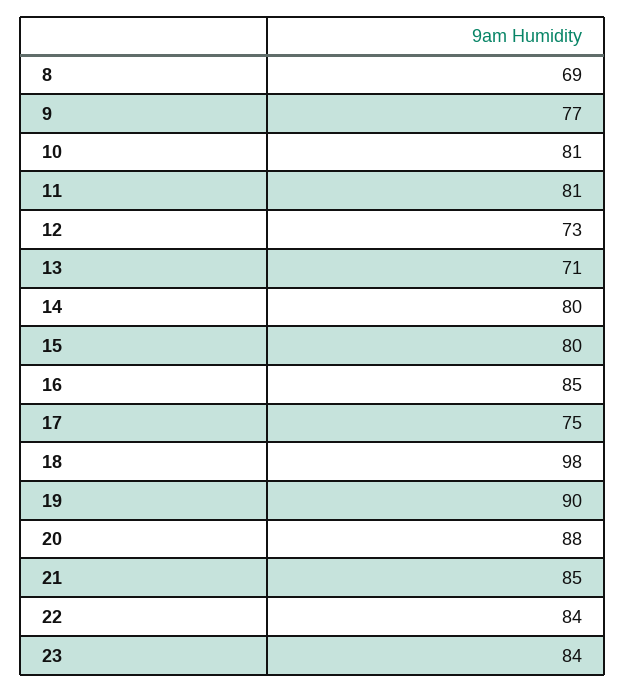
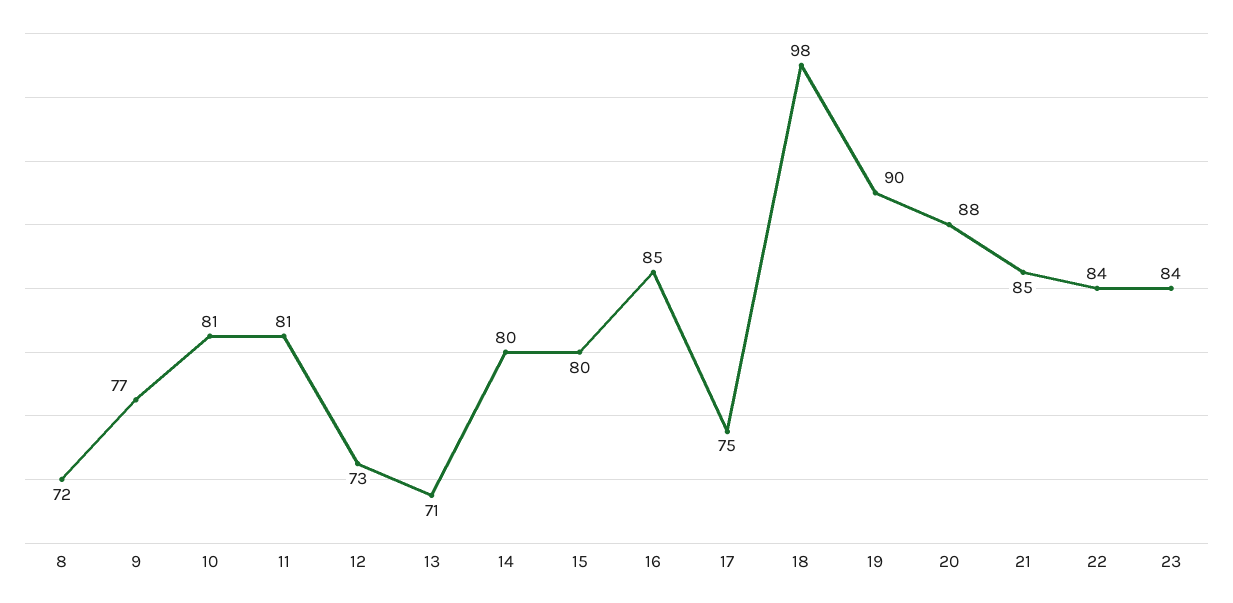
  {
-   "8": 69,
+   "8": 72,
    "9": 77,
    "10": 81,
    "11": 81,
    "12": 73,
    "13": 71,
    "14": 80,
    "15": 80,
    "16": 85,
    "17": 75,
    "18": 98,
    "19": 90,
    "20": 88,
    "21": 85,
    "22": 84,
    "23": 84
  }

